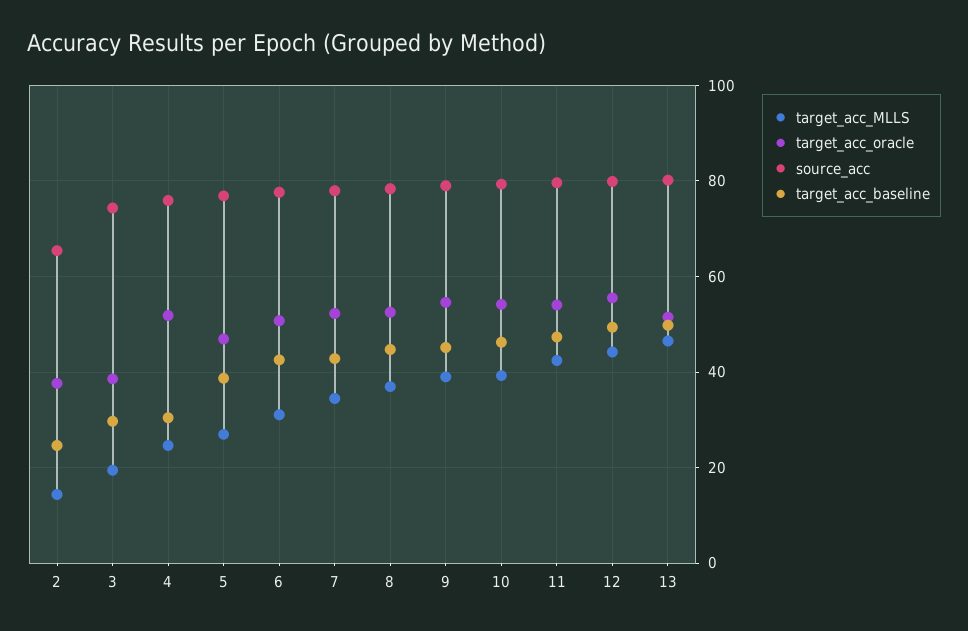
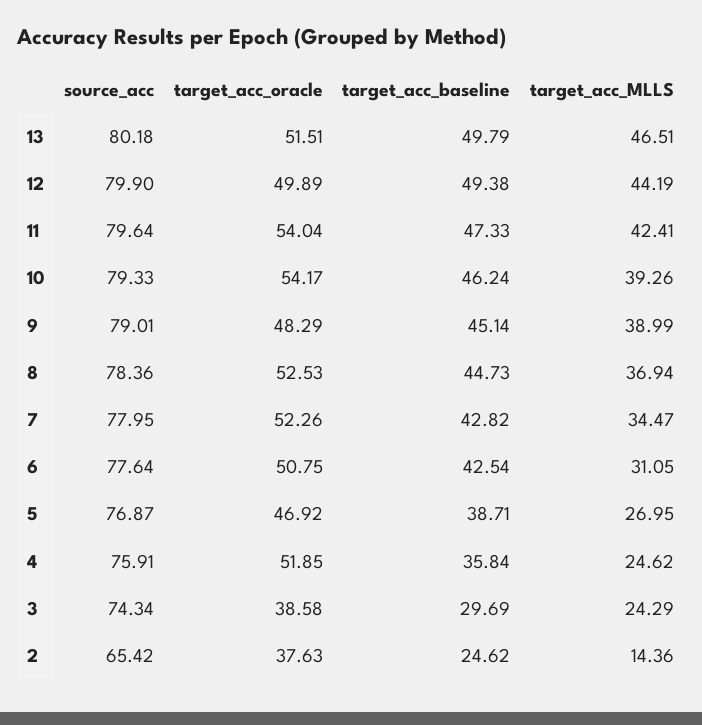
  {
    "target_acc_MLLS": {
      "2": 14.36,
-     "3": 20,
+     "3": 24.29,
      "4": 24.62,
      "5": 26.95,
      "6": 31.05,
      "7": 34.47,
      "8": 36.94,
      "9": 38.99,
      "10": 39.26,
      "11": 42.41,
      "12": 44.19,
      "13": 46.51
    },
    "target_acc_oracle": {
      "2": 37.63,
      "3": 38.58,
      "4": 51.85,
      "5": 46.92,
      "6": 50.75,
      "7": 52.26,
      "8": 52.53,
-     "9": 54,
+     "9": 48.29,
      "10": 54.17,
      "11": 54.04,
-     "12": 56,
+     "12": 49.89,
      "13": 51.51
    },
    "source_acc": {
      "2": 65.42,
      "3": 74.34,
      "4": 75.91,
      "5": 76.87,
      "6": 77.64,
      "7": 77.95,
      "8": 78.36,
      "9": 79.01,
      "10": 79.33,
      "11": 79.64,
      "12": 79.9,
      "13": 80.18
    },
    "target_acc_baseline": {
      "2": 24.62,
      "3": 29.69,
-     "4": 30,
+     "4": 35.84,
      "5": 38.71,
      "6": 42.54,
      "7": 42.82,
      "8": 44.73,
      "9": 45.14,
      "10": 46.24,
      "11": 47.33,
      "12": 49.38,
      "13": 49.79
    }
  }

